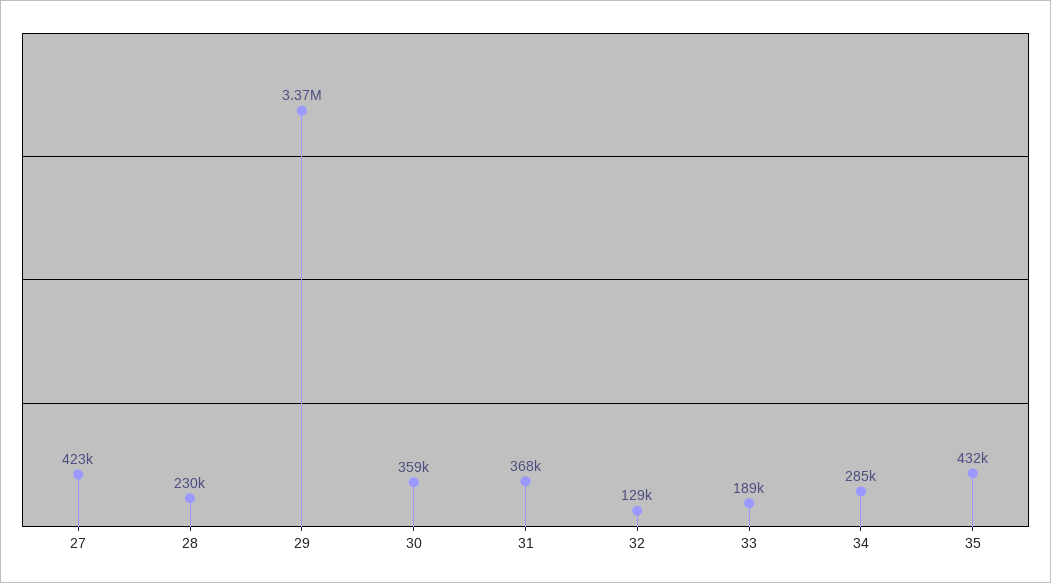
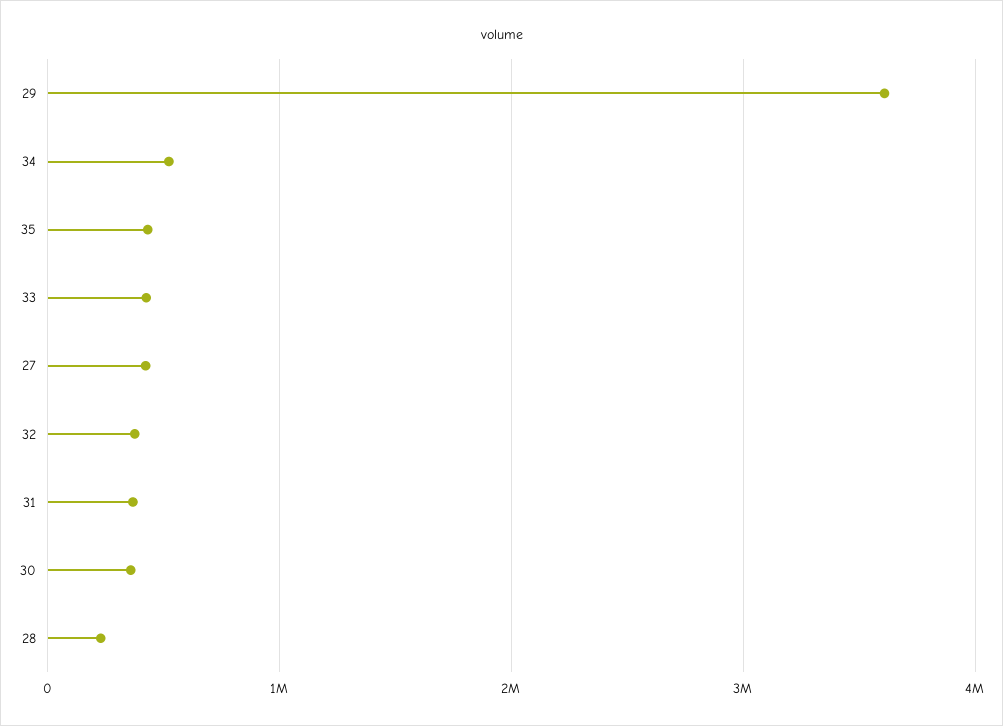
  {
    "27": 423000,
    "28": 230000,
-   "29": 3370000,
+   "29": 3600000,
    "30": 359000,
    "31": 368000,
-   "32": 129000,
+   "32": 400000,
-   "33": 189000,
+   "33": 400000,
-   "34": 285000,
+   "34": 500000,
    "35": 432000
  }

